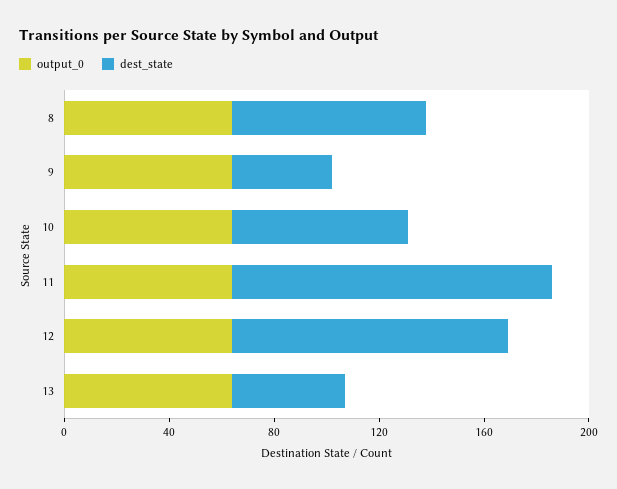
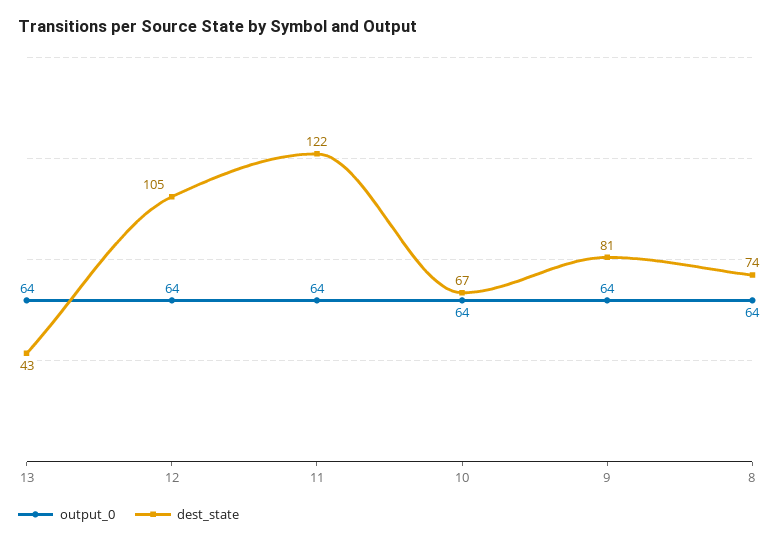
  {
    "output_0": {
      "8": 64,
      "9": 64,
      "10": 64,
      "11": 64,
      "12": 64,
      "13": 64
    },
    "dest_state": {
      "8": 74,
-     "9": 40,
+     "9": 81,
      "10": 67,
      "11": 122,
      "12": 105,
      "13": 43
    }
  }

